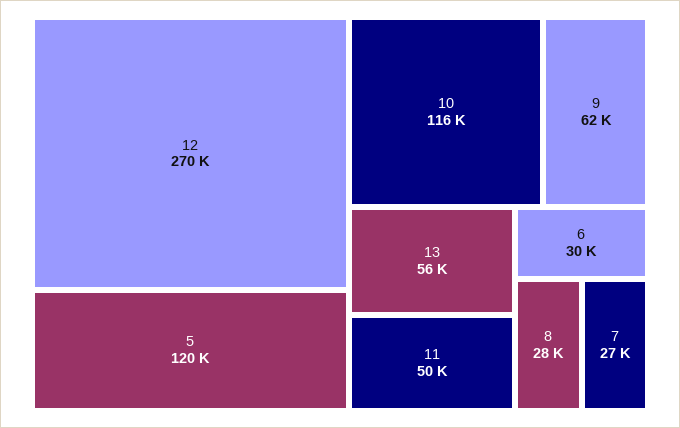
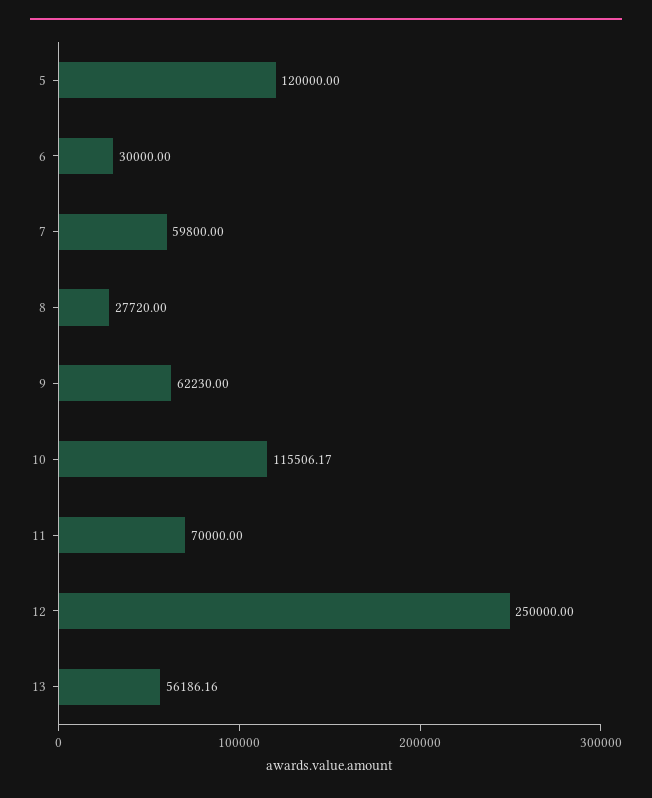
  {
-   "12": 270000,
+   "12": 250000,
    "5": 120000,
    "10": 115506.17,
    "9": 62230,
    "13": 56186.16,
-   "11": 50000,
+   "11": 70000,
    "6": 30000,
    "8": 27720,
-   "7": 27000
+   "7": 59800
  }

